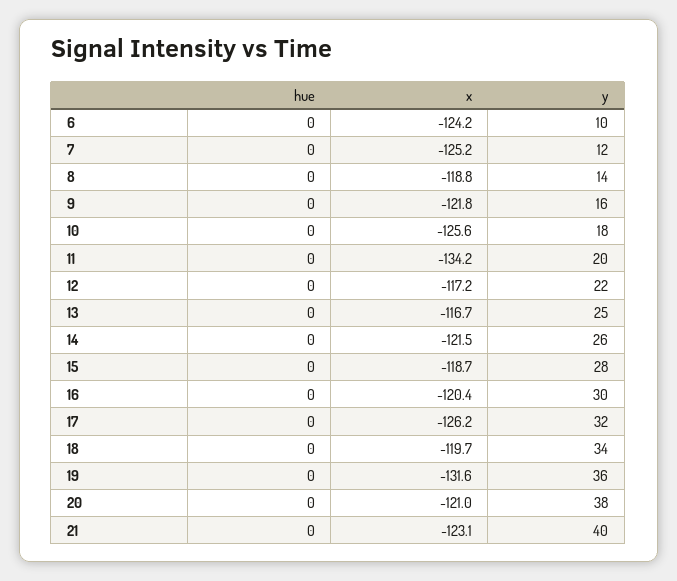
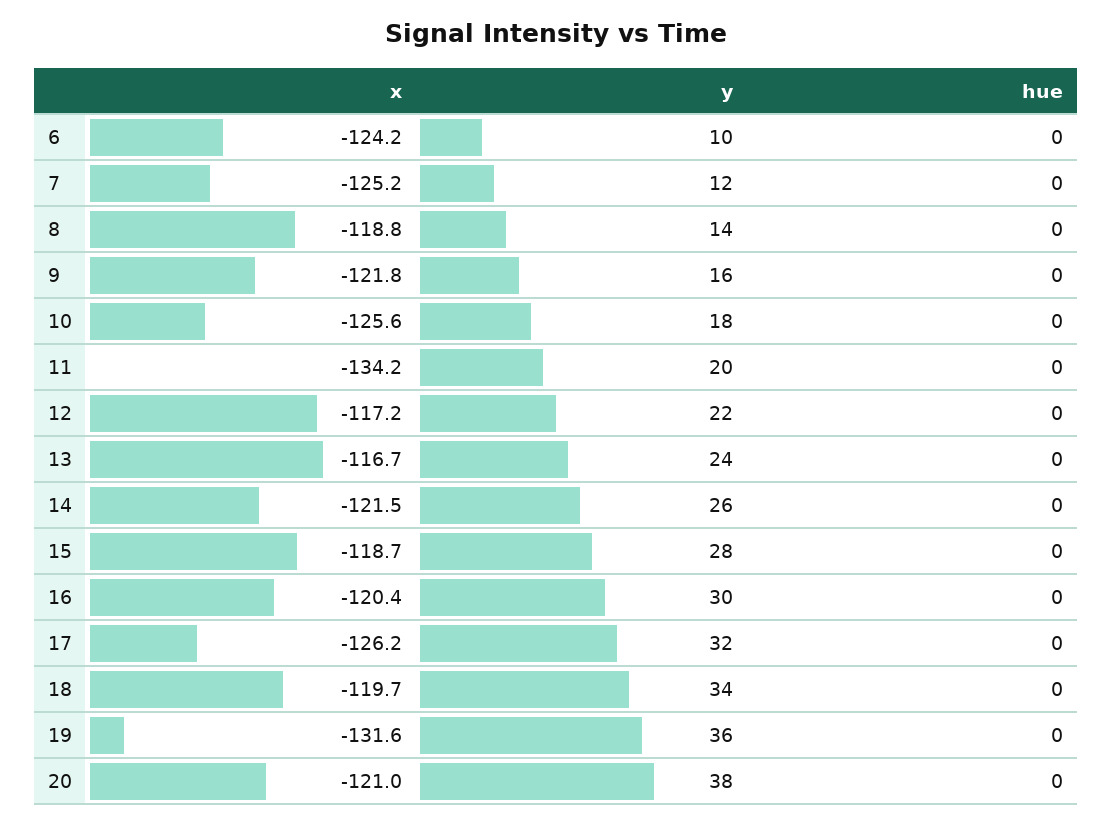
  {
    "hue": {
      "6": 0,
      "7": 0,
      "8": 0,
      "9": 0,
      "10": 0,
      "11": 0,
      "12": 0,
      "13": 0,
      "14": 0,
      "15": 0,
      "16": 0,
      "17": 0,
      "18": 0,
      "19": 0,
-     "20": 0,
+     "20": 0
-     "21": 0
    },
    "x": {
      "6": -124.2,
      "7": -125.2,
      "8": -118.8,
      "9": -121.8,
      "10": -125.6,
      "11": -134.2,
      "12": -117.2,
      "13": -116.7,
      "14": -121.5,
      "15": -118.7,
      "16": -120.4,
      "17": -126.2,
      "18": -119.7,
      "19": -131.6,
-     "20": -121,
+     "20": -121
-     "21": -123.1
    },
    "y": {
      "6": 10,
      "7": 12,
      "8": 14,
      "9": 16,
      "10": 18,
      "11": 20,
      "12": 22,
-     "13": 25,
+     "13": 24,
      "14": 26,
      "15": 28,
      "16": 30,
      "17": 32,
      "18": 34,
      "19": 36,
-     "20": 38,
+     "20": 38
-     "21": 40
    }
  }

